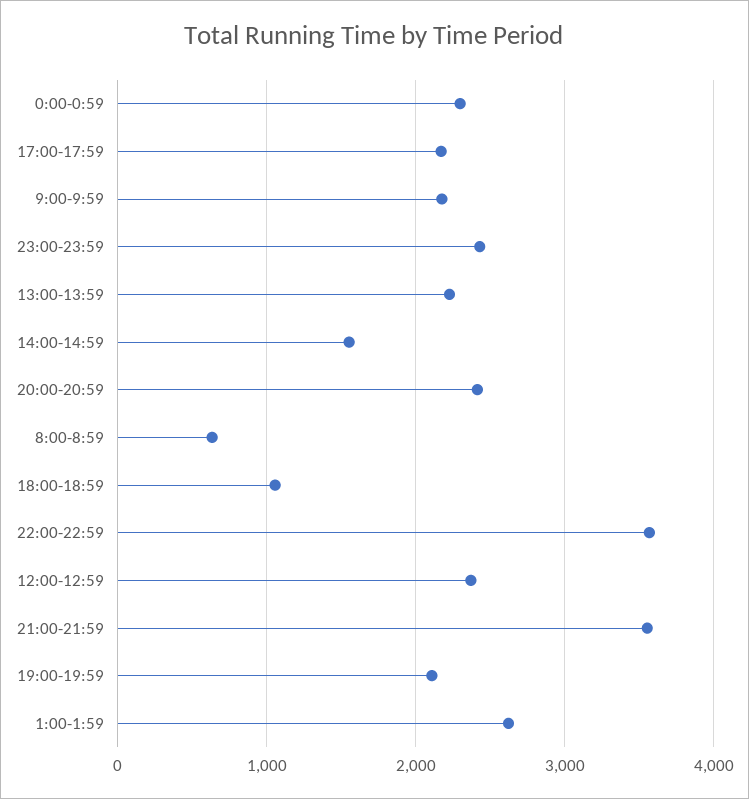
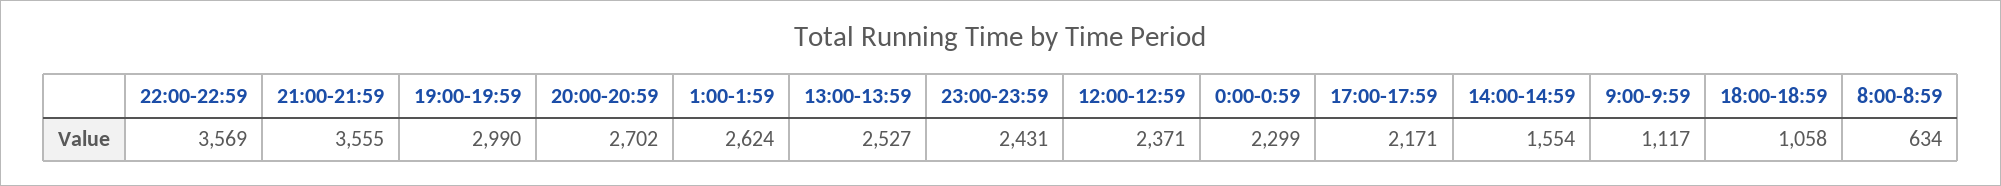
  {
    "0:00-0:59": 2299,
    "17:00-17:59": 2171,
-   "9:00-9:59": 2200,
+   "9:00-9:59": 1117,
    "23:00-23:59": 2431,
-   "13:00-13:59": 2200,
+   "13:00-13:59": 2527,
    "14:00-14:59": 1554,
-   "20:00-20:59": 2400,
+   "20:00-20:59": 2702,
    "8:00-8:59": 634,
    "18:00-18:59": 1058,
    "22:00-22:59": 3569,
    "12:00-12:59": 2371,
    "21:00-21:59": 3555,
-   "19:00-19:59": 2100,
+   "19:00-19:59": 2990,
    "1:00-1:59": 2624
  }

